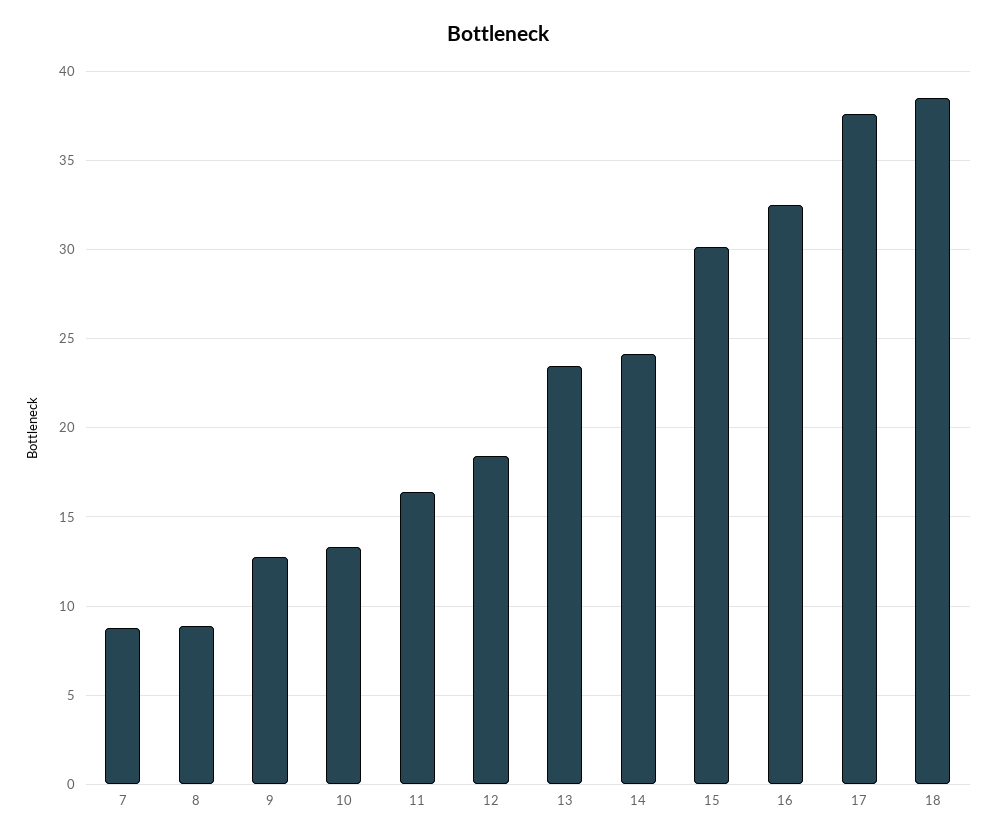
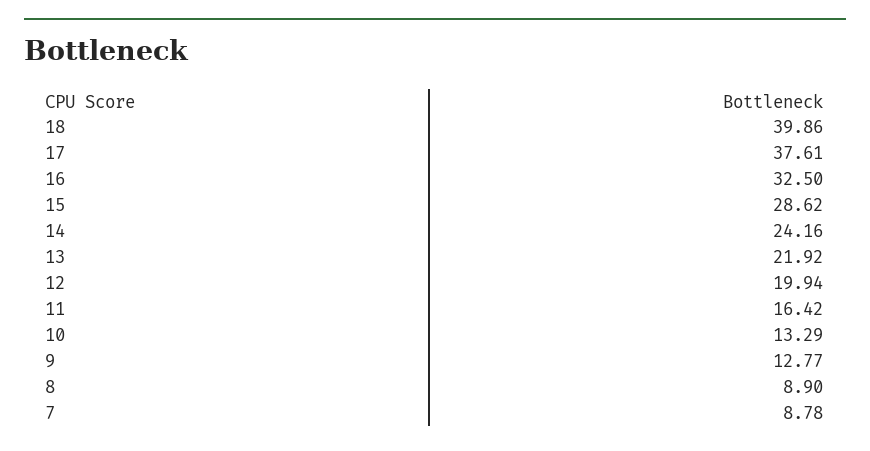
  {
    "7": 8.78,
    "8": 8.9,
    "9": 12.77,
    "10": 13.29,
    "11": 16.42,
-   "12": 18.5,
+   "12": 19.94,
-   "13": 23.5,
+   "13": 21.92,
    "14": 24.16,
-   "15": 30,
+   "15": 28.62,
    "16": 32.5,
    "17": 37.61,
-   "18": 38.5
+   "18": 39.86
  }

